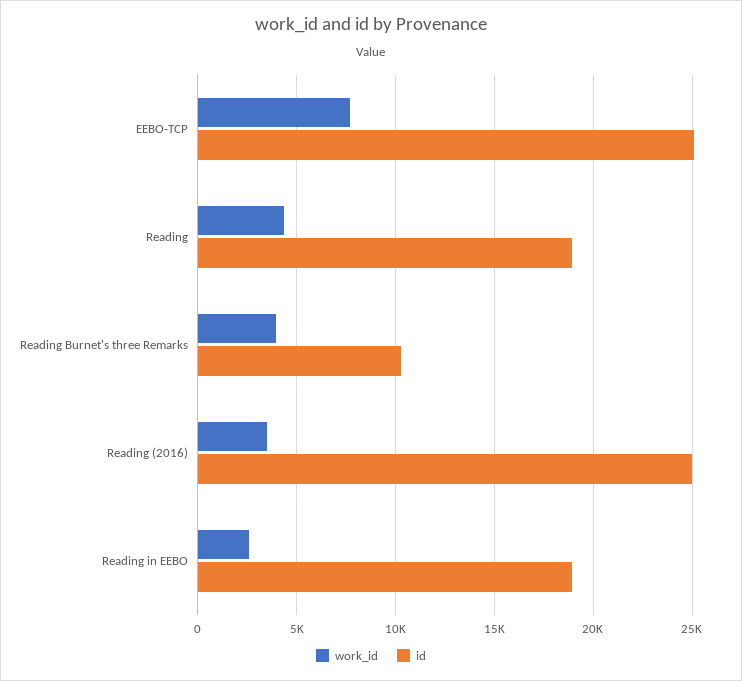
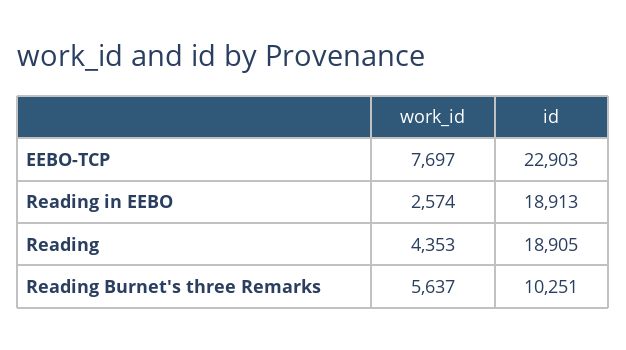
  {
    "work_id": {
      "EEBO-TCP": 7697,
      "Reading": 4353,
-     "Reading Burnet's three Remarks": 4000,
+     "Reading Burnet's three Remarks": 5637,
-     "Reading (2016)": 3500,
      "Reading in EEBO": 2574
    },
    "id": {
-     "EEBO-TCP": 25000,
+     "EEBO-TCP": 22903,
      "Reading": 18905,
      "Reading Burnet's three Remarks": 10251,
-     "Reading (2016)": 25000,
      "Reading in EEBO": 18913
    }
  }

